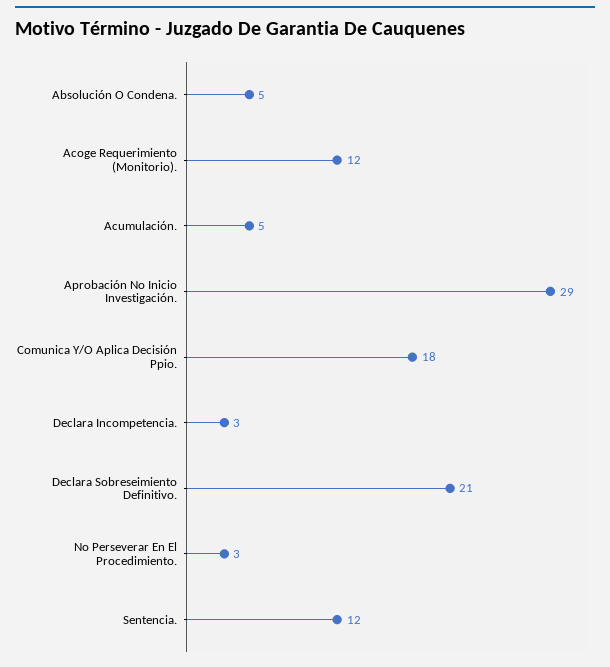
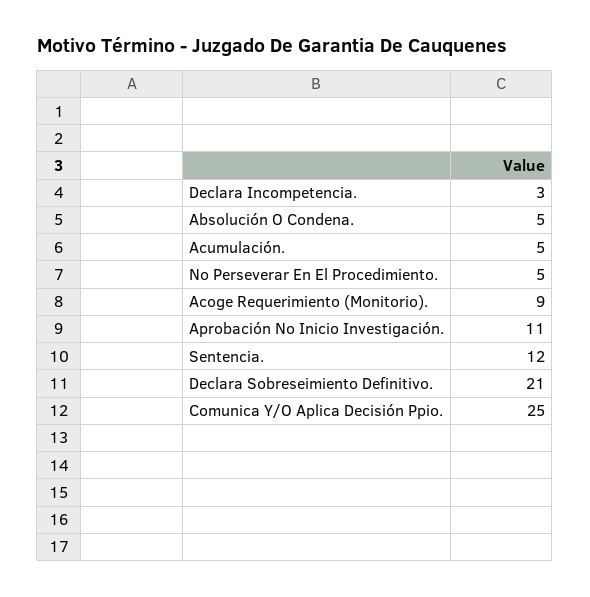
  {
    "Absolución O Condena.": 5,
-   "Acoge Requerimiento (Monitorio).": 12,
+   "Acoge Requerimiento (Monitorio).": 9,
    "Acumulación.": 5,
-   "Aprobación No Inicio Investigación.": 29,
+   "Aprobación No Inicio Investigación.": 11,
-   "Comunica Y/O Aplica Decisión Ppio.": 18,
+   "Comunica Y/O Aplica Decisión Ppio.": 25,
    "Declara Incompetencia.": 3,
    "Declara Sobreseimiento Definitivo.": 21,
-   "No Perseverar En El Procedimiento.": 3,
+   "No Perseverar En El Procedimiento.": 5,
    "Sentencia.": 12
  }

